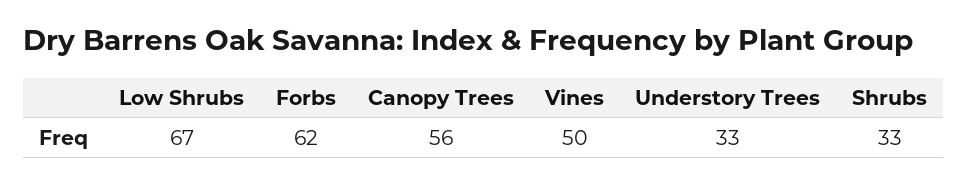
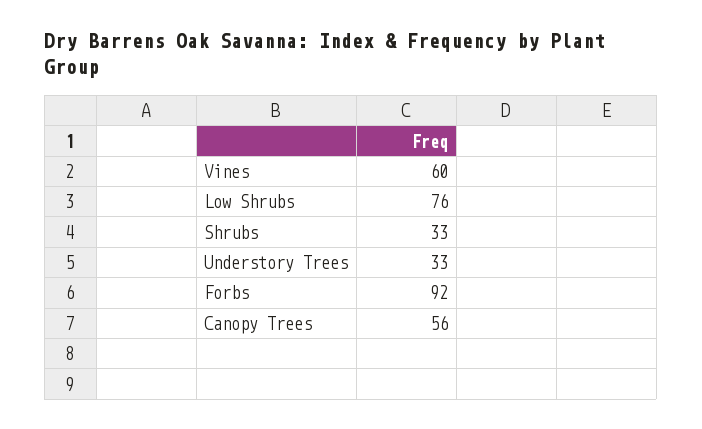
  {
-   "Low Shrubs": 67,
+   "Low Shrubs": 76,
-   "Forbs": 62,
+   "Forbs": 92,
    "Canopy Trees": 56,
-   "Vines": 50,
+   "Vines": 60,
    "Understory Trees": 33,
    "Shrubs": 33
  }

